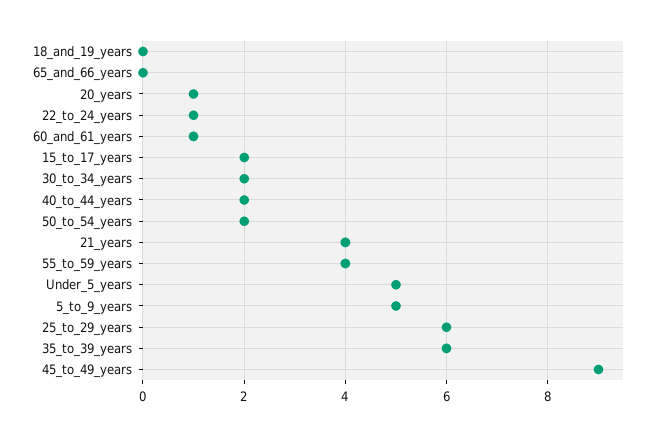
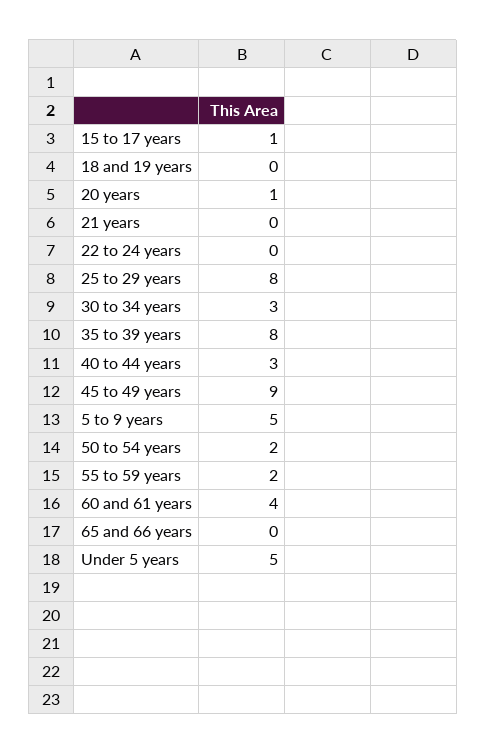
  {
    "18_and_19_years": 0,
    "65_and_66_years": 0,
    "20_years": 1,
-   "22_to_24_years": 1,
+   "22_to_24_years": 0,
-   "60_and_61_years": 1,
+   "60_and_61_years": 4,
-   "15_to_17_years": 2,
+   "15_to_17_years": 1,
-   "30_to_34_years": 2,
+   "30_to_34_years": 3,
-   "40_to_44_years": 2,
+   "40_to_44_years": 3,
    "50_to_54_years": 2,
-   "21_years": 4,
+   "21_years": 0,
-   "55_to_59_years": 4,
+   "55_to_59_years": 2,
    "Under_5_years": 5,
    "5_to_9_years": 5,
-   "25_to_29_years": 6,
+   "25_to_29_years": 8,
-   "35_to_39_years": 6,
+   "35_to_39_years": 8,
    "45_to_49_years": 9
  }

